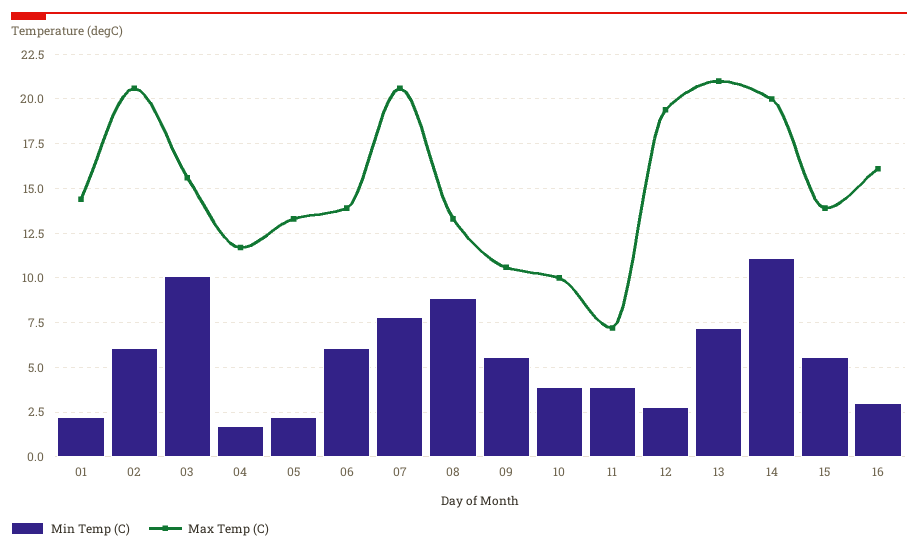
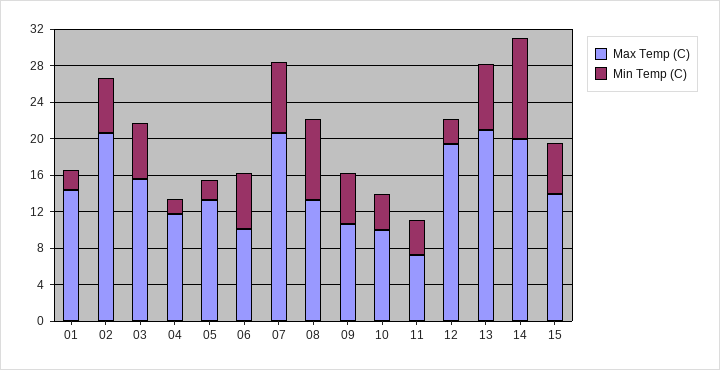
  {
    "Min Temp (C)": {
      "01": 2,
      "02": 6,
-     "03": 10,
+     "03": 6,
      "04": 1.5,
      "05": 2,
      "06": 6,
      "07": 8,
      "08": 9,
      "09": 5.5,
      "10": 4,
      "11": 4,
      "12": 3,
      "13": 7,
      "14": 11,
-     "15": 5.5,
+     "15": 5.5
-     "16": 3
    },
    "Max Temp (C)": {
      "01": 14.5,
      "02": 20.5,
      "03": 15.5,
      "04": 11.5,
      "05": 13.5,
-     "06": 14,
+     "06": 10,
      "07": 20.5,
      "08": 13.5,
      "09": 10.5,
      "10": 10,
      "11": 7,
      "12": 19.5,
      "13": 21,
      "14": 20,
-     "15": 14,
+     "15": 14
-     "16": 16
    }
  }

